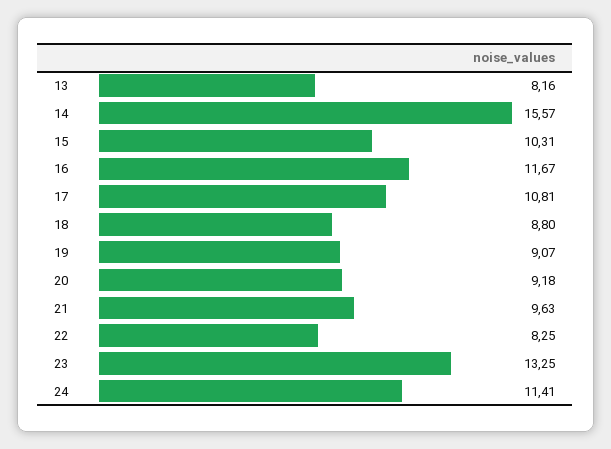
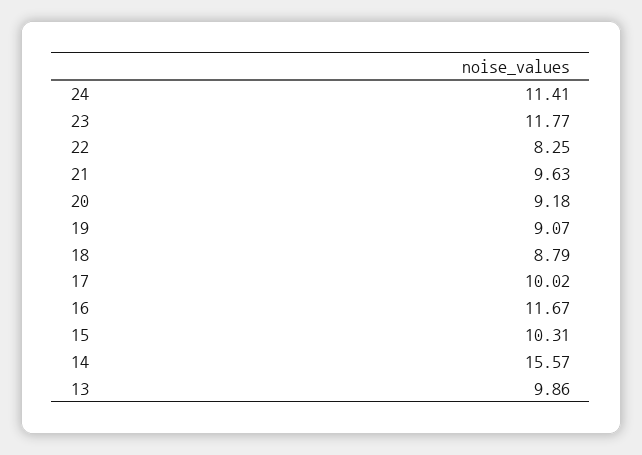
  {
-   "13": 8.16,
+   "13": 9.86,
    "14": 15.57,
    "15": 10.31,
    "16": 11.67,
-   "17": 10.81,
+   "17": 10.02,
-   "18": 8.8,
+   "18": 8.79,
    "19": 9.07,
    "20": 9.18,
    "21": 9.63,
    "22": 8.25,
-   "23": 13.25,
+   "23": 11.77,
    "24": 11.41
  }

